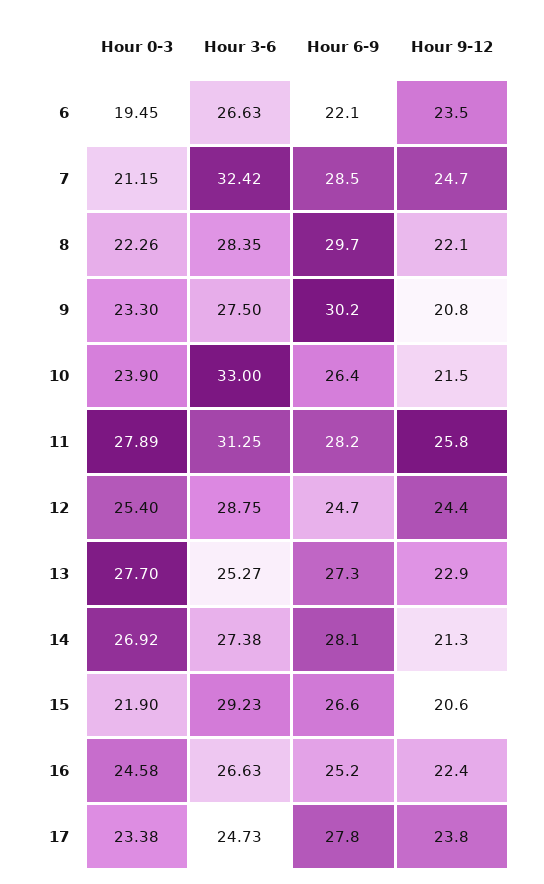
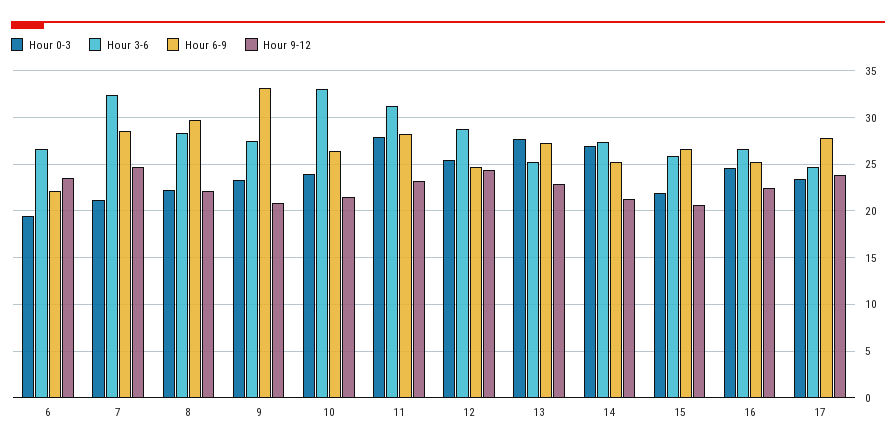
  {
    "Hour 0-3": {
      "6": 19.45,
      "7": 21.15,
      "8": 22.26,
      "9": 23.3,
      "10": 23.9,
      "11": 27.89,
      "12": 25.4,
      "13": 27.7,
      "14": 26.92,
      "15": 21.9,
      "16": 24.58,
      "17": 23.38
    },
    "Hour 3-6": {
      "6": 26.63,
      "7": 32.42,
      "8": 28.35,
      "9": 27.5,
      "10": 33,
      "11": 31.25,
      "12": 28.75,
      "13": 25.27,
      "14": 27.38,
-     "15": 29.23,
+     "15": 26,
      "16": 26.63,
      "17": 24.73
    },
    "Hour 6-9": {
      "6": 22.1,
      "7": 28.5,
      "8": 29.7,
-     "9": 30.2,
+     "9": 33,
      "10": 26.4,
      "11": 28.2,
      "12": 24.7,
      "13": 27.3,
-     "14": 28.1,
+     "14": 25,
      "15": 26.6,
      "16": 25.2,
      "17": 27.8
    },
    "Hour 9-12": {
      "6": 23.5,
      "7": 24.7,
      "8": 22.1,
      "9": 20.8,
      "10": 21.5,
-     "11": 25.8,
+     "11": 23,
      "12": 24.4,
      "13": 22.9,
      "14": 21.3,
      "15": 20.6,
      "16": 22.4,
      "17": 23.8
    }
  }

